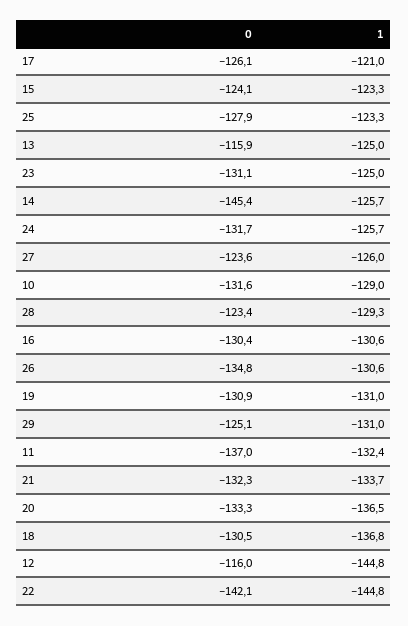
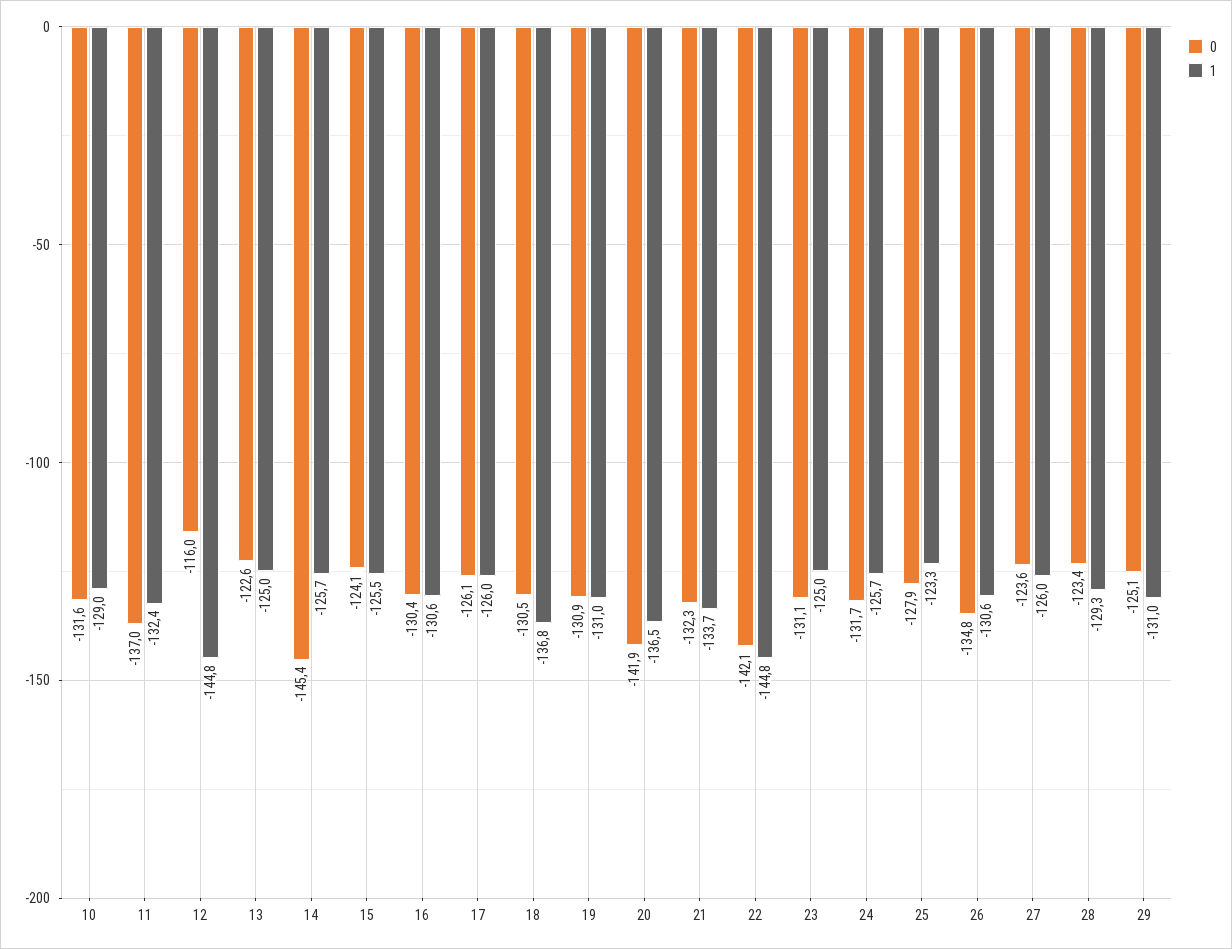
  {
    "0": {
      "17": -126.1,
      "15": -124.1,
      "25": -127.9,
-     "13": -115.9,
+     "13": -122.6,
      "23": -131.1,
      "14": -145.4,
      "24": -131.7,
      "27": -123.6,
      "10": -131.6,
      "28": -123.4,
      "16": -130.4,
      "26": -134.8,
      "19": -130.9,
      "29": -125.1,
      "11": -137,
      "21": -132.3,
-     "20": -133.3,
+     "20": -141.9,
      "18": -130.5,
      "12": -116,
      "22": -142.1
    },
    "1": {
-     "17": -121,
+     "17": -126,
-     "15": -123.3,
+     "15": -125.5,
      "25": -123.3,
      "13": -125,
      "23": -125,
      "14": -125.7,
      "24": -125.7,
      "27": -126,
      "10": -129,
      "28": -129.3,
      "16": -130.6,
      "26": -130.6,
      "19": -131,
      "29": -131,
      "11": -132.4,
      "21": -133.7,
      "20": -136.5,
      "18": -136.8,
      "12": -144.8,
      "22": -144.8
    }
  }

